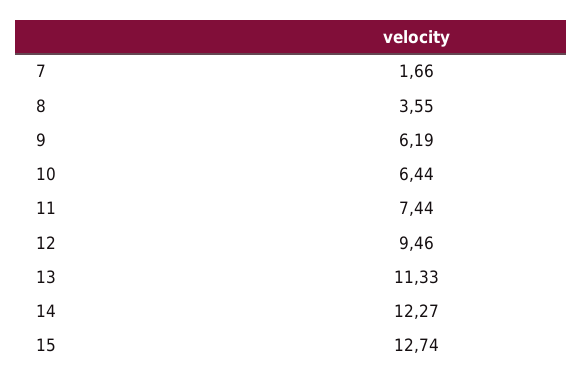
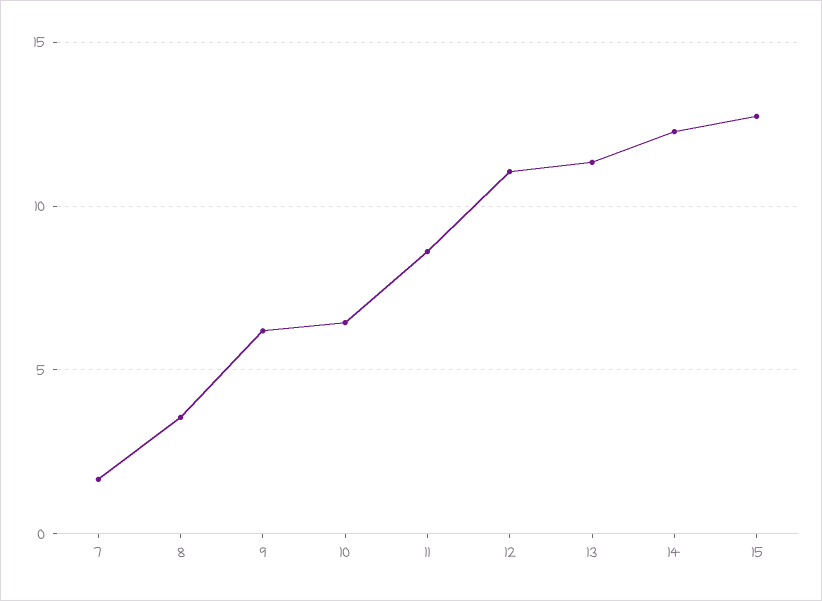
  {
    "7": 1.66,
    "8": 3.55,
    "9": 6.19,
    "10": 6.44,
-   "11": 7.44,
+   "11": 8.5,
-   "12": 9.46,
+   "12": 11,
    "13": 11.33,
    "14": 12.27,
    "15": 12.74
  }

